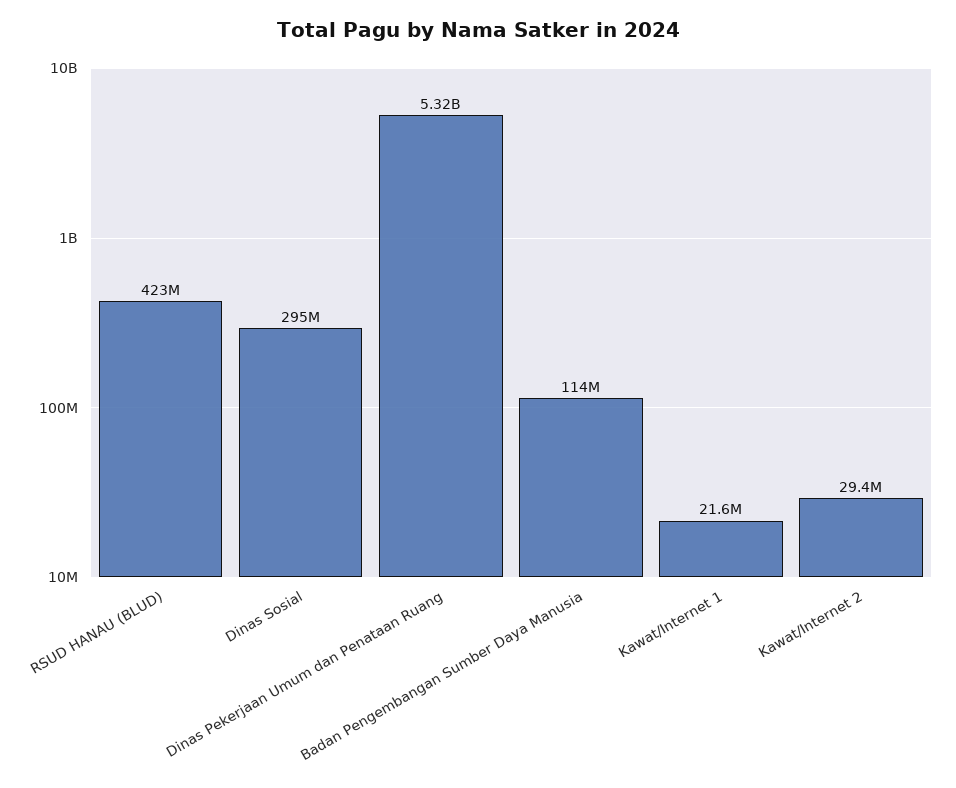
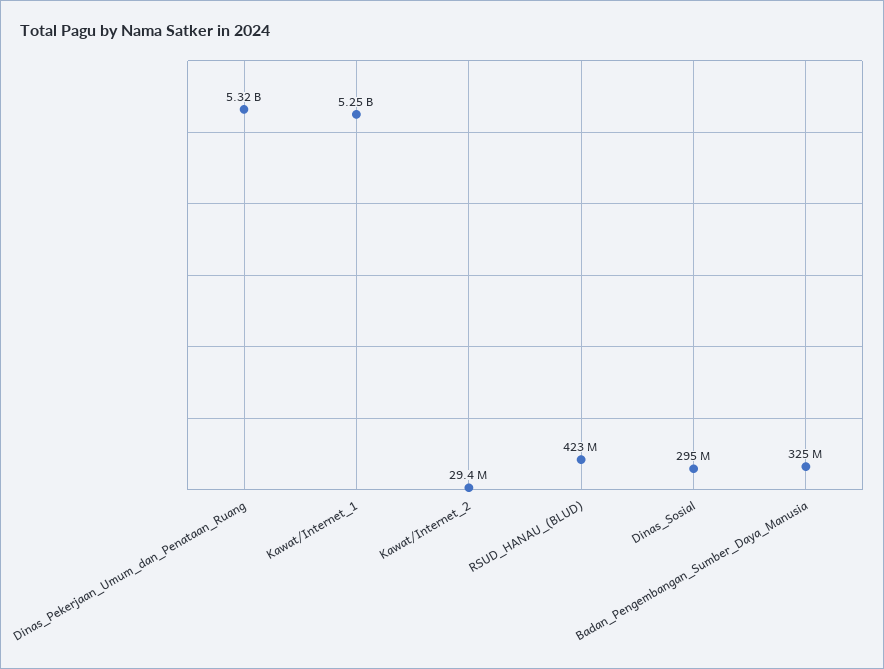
  {
    "RSUD HANAU (BLUD)": 423000000,
    "Dinas Sosial": 295000000,
    "Dinas Pekerjaan Umum dan Penataan Ruang": 5320000000,
-   "Badan Pengembangan Sumber Daya Manusia": 114000000,
+   "Badan Pengembangan Sumber Daya Manusia": 325000000,
-   "Kawat/Internet 1": 21600000,
+   "Kawat/Internet 1": 5250000000,
    "Kawat/Internet 2": 29400000
  }

